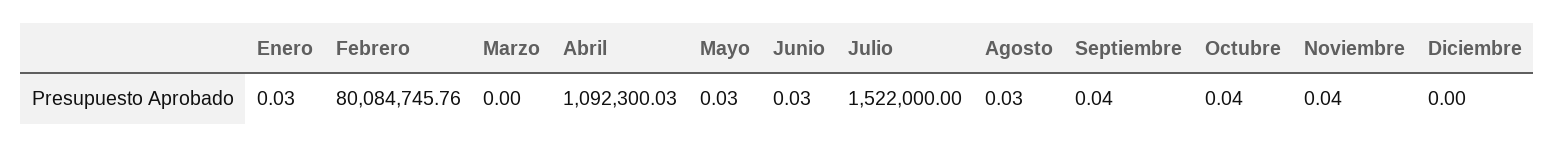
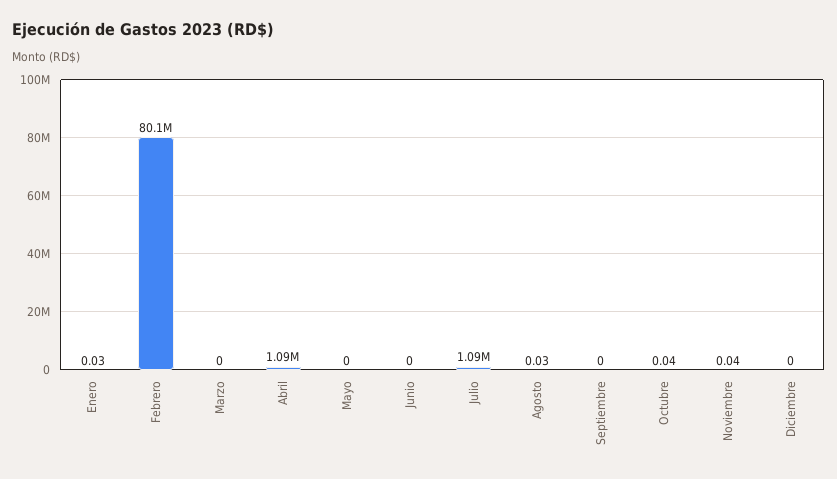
  {
    "Enero": 0.03,
    "Febrero": 80084745.76,
    "Marzo": 0,
    "Abril": 1092300.03,
-   "Mayo": 0.03,
+   "Mayo": 0,
-   "Junio": 0.03,
+   "Junio": 0,
-   "Julio": 1522000,
+   "Julio": 1090000,
    "Agosto": 0.03,
-   "Septiembre": 0.04,
+   "Septiembre": 0,
    "Octubre": 0.04,
    "Noviembre": 0.04,
    "Diciembre": 0
  }

